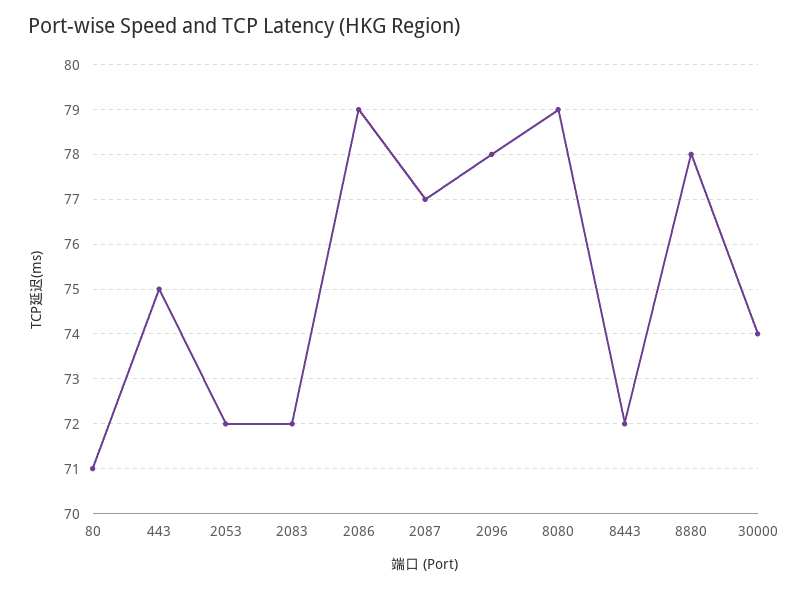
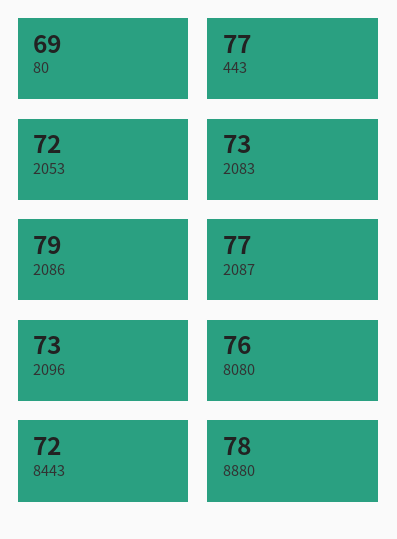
  {
-   "80": 71,
+   "80": 69,
-   "443": 75,
+   "443": 77,
    "2053": 72,
-   "2083": 72,
+   "2083": 73,
    "2086": 79,
    "2087": 77,
-   "2096": 78,
+   "2096": 73,
-   "8080": 79,
+   "8080": 76,
    "8443": 72,
-   "8880": 78,
+   "8880": 78
-   "30000": 74
  }

